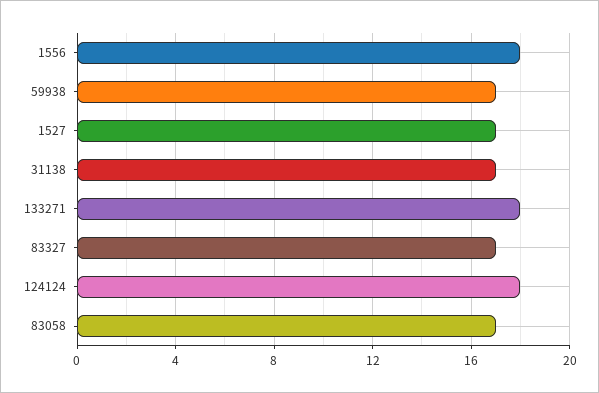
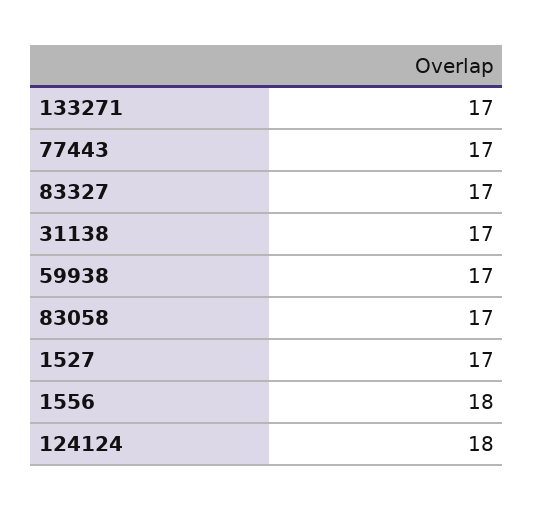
  {
    "1556": 18,
    "59938": 17,
    "1527": 17,
    "31138": 17,
-   "133271": 18,
+   "133271": 17,
    "83327": 17,
    "124124": 18,
-   "83058": 17
+   "83058": 17,
+   "77443": 17
  }

